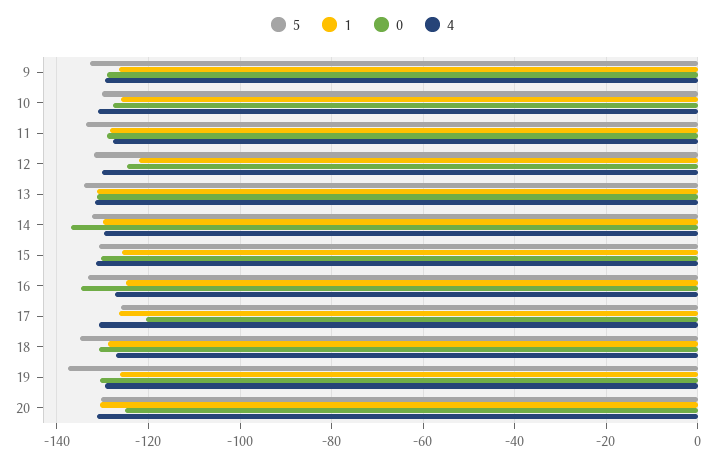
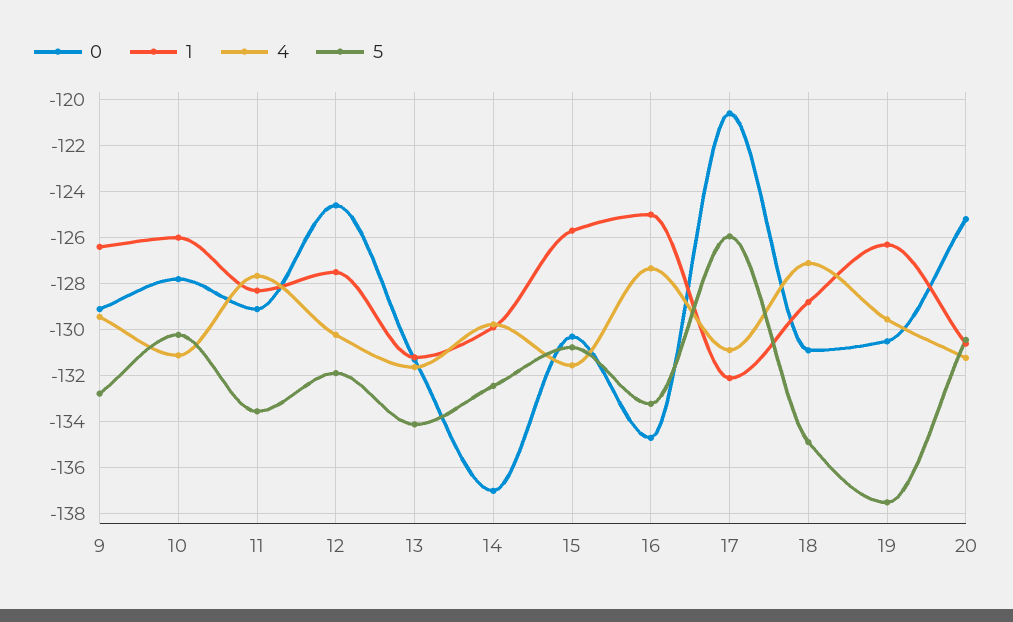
  {
    "5": {
      "9": -133,
      "10": -130,
      "11": -133.5,
      "12": -132,
      "13": -134,
      "14": -132.5,
      "15": -131,
      "16": -133,
      "17": -126,
      "18": -135,
      "19": -137.5,
      "20": -130.5
    },
    "1": {
      "9": -126.5,
      "10": -126,
      "11": -128.5,
-     "12": -122,
+     "12": -127.5,
      "13": -131,
      "14": -130,
      "15": -125.5,
      "16": -125,
-     "17": -126,
+     "17": -132,
      "18": -129,
      "19": -126.5,
      "20": -130.5
    },
    "0": {
      "9": -129,
      "10": -128,
      "11": -129,
      "12": -124.5,
      "13": -131.5,
      "14": -137,
      "15": -130.5,
      "16": -134.5,
      "17": -120.5,
      "18": -131,
      "19": -130.5,
      "20": -125
    },
    "4": {
      "9": -129.5,
      "10": -131,
      "11": -127.5,
      "12": -130,
      "13": -131.5,
      "14": -130,
      "15": -131.5,
      "16": -127.5,
      "17": -131,
      "18": -127,
      "19": -129.5,
      "20": -131
    }
  }

